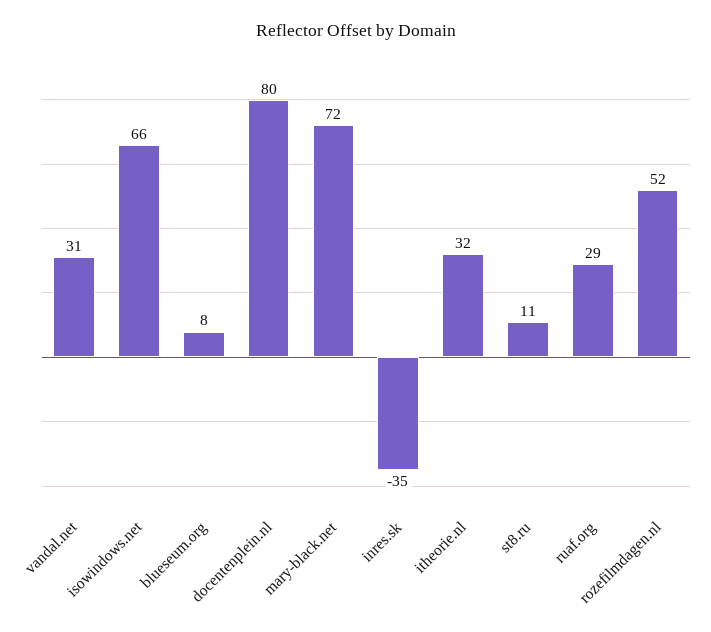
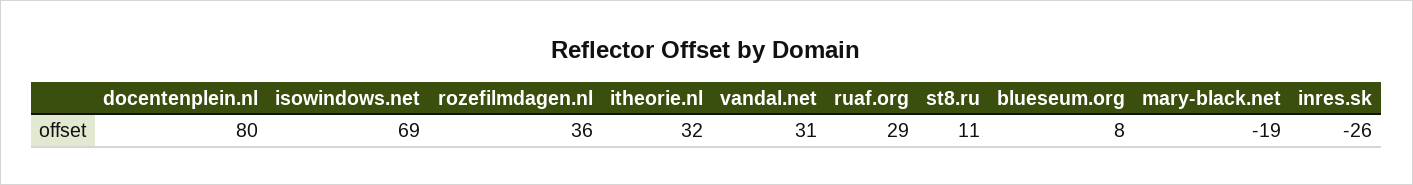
  {
    "vandal.net": 31,
-   "isowindows.net": 66,
+   "isowindows.net": 69,
    "blueseum.org": 8,
    "docentenplein.nl": 80,
-   "mary-black.net": 72,
+   "mary-black.net": -19,
-   "inres.sk": -35,
+   "inres.sk": -26,
    "itheorie.nl": 32,
    "st8.ru": 11,
    "ruaf.org": 29,
-   "rozefilmdagen.nl": 52
+   "rozefilmdagen.nl": 36
  }

